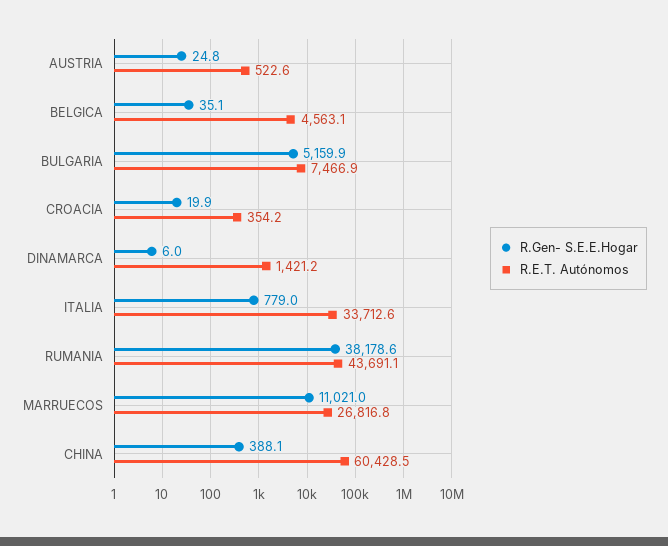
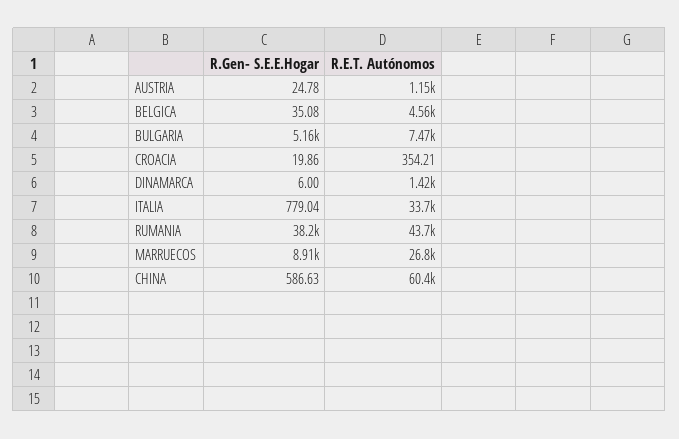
  {
    "R.Gen- S.E.E.Hogar": {
      "AUSTRIA": 24.78,
      "BELGICA": 35.08,
      "BULGARIA": 5159.9,
      "CROACIA": 19.86,
      "DINAMARCA": 6,
      "ITALIA": 779.04,
      "RUMANIA": 38178.6,
-     "MARRUECOS": 11021,
+     "MARRUECOS": 8910,
-     "CHINA": 388.1
+     "CHINA": 586.63
    },
    "R.E.T. Autónomos": {
-     "AUSTRIA": 522.6,
+     "AUSTRIA": 1150,
      "BELGICA": 4563.1,
      "BULGARIA": 7466.9,
      "CROACIA": 354.21,
      "DINAMARCA": 1421.2,
      "ITALIA": 33712.6,
      "RUMANIA": 43691.1,
      "MARRUECOS": 26816.8,
      "CHINA": 60428.5
    }
  }

